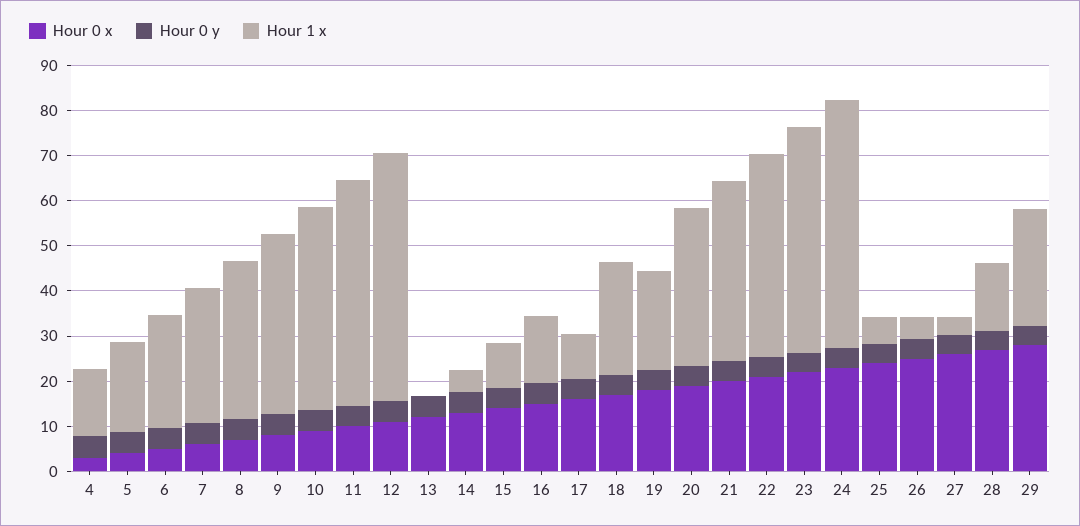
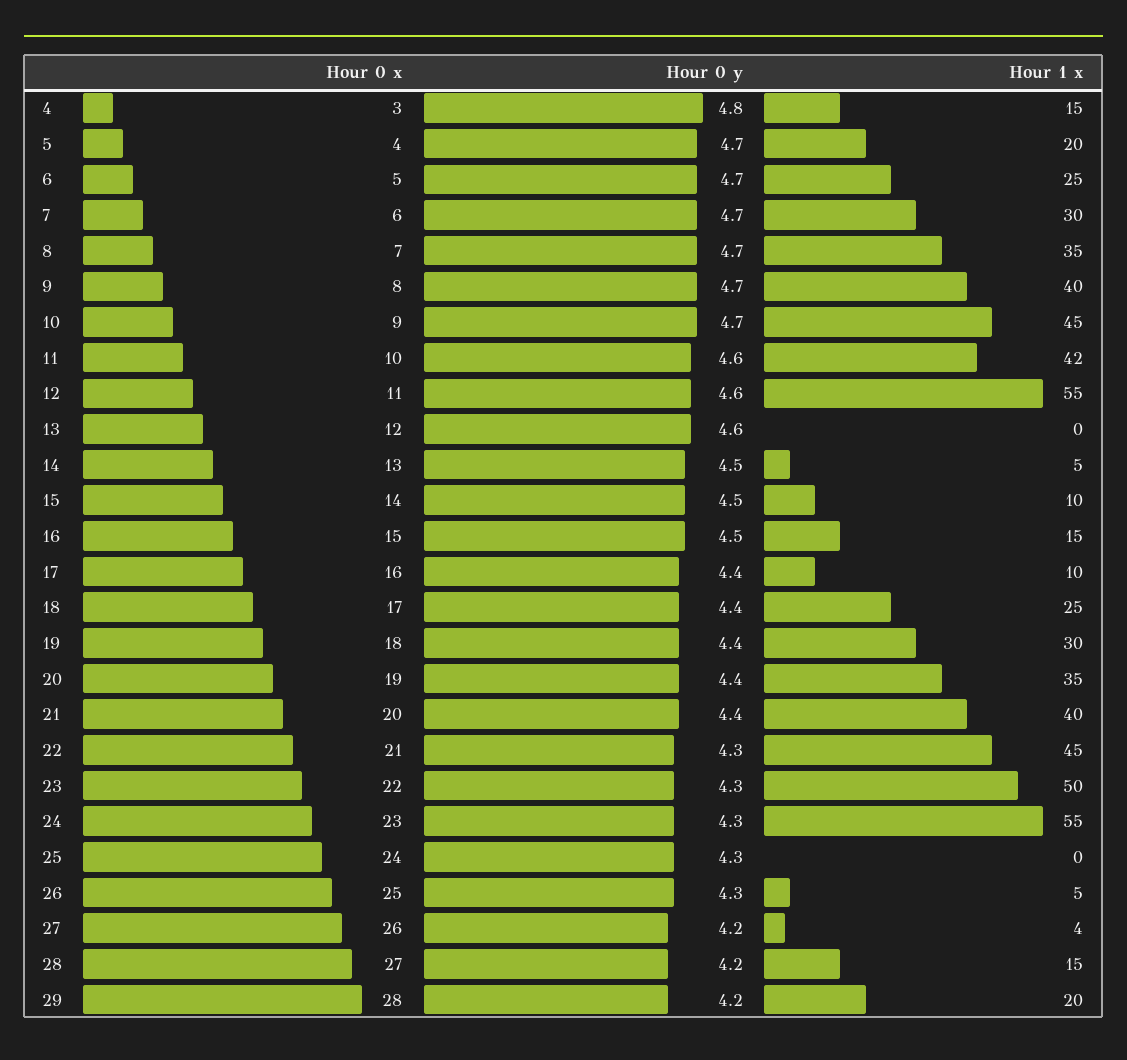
  {
    "Hour 0 x": {
      "4": 3,
      "5": 4,
      "6": 5,
      "7": 6,
      "8": 7,
      "9": 8,
      "10": 9,
      "11": 10,
      "12": 11,
      "13": 12,
      "14": 13,
      "15": 14,
      "16": 15,
      "17": 16,
      "18": 17,
      "19": 18,
      "20": 19,
      "21": 20,
      "22": 21,
      "23": 22,
      "24": 23,
      "25": 24,
      "26": 25,
      "27": 26,
      "28": 27,
      "29": 28
    },
    "Hour 0 y": {
      "4": 4.8,
      "5": 4.7,
      "6": 4.7,
      "7": 4.7,
      "8": 4.7,
      "9": 4.7,
      "10": 4.7,
      "11": 4.6,
      "12": 4.6,
      "13": 4.6,
      "14": 4.5,
      "15": 4.5,
      "16": 4.5,
      "17": 4.4,
      "18": 4.4,
      "19": 4.4,
      "20": 4.4,
      "21": 4.4,
      "22": 4.3,
      "23": 4.3,
      "24": 4.3,
      "25": 4.3,
      "26": 4.3,
      "27": 4.2,
      "28": 4.2,
      "29": 4.2
    },
    "Hour 1 x": {
      "4": 15,
      "5": 20,
      "6": 25,
      "7": 30,
      "8": 35,
      "9": 40,
      "10": 45,
-     "11": 50,
+     "11": 42,
      "12": 55,
      "13": 0,
      "14": 5,
      "15": 10,
      "16": 15,
      "17": 10,
      "18": 25,
-     "19": 22,
+     "19": 30,
      "20": 35,
      "21": 40,
      "22": 45,
      "23": 50,
      "24": 55,
-     "25": 6,
+     "25": 0,
      "26": 5,
      "27": 4,
      "28": 15,
-     "29": 26
+     "29": 20
    }
  }

